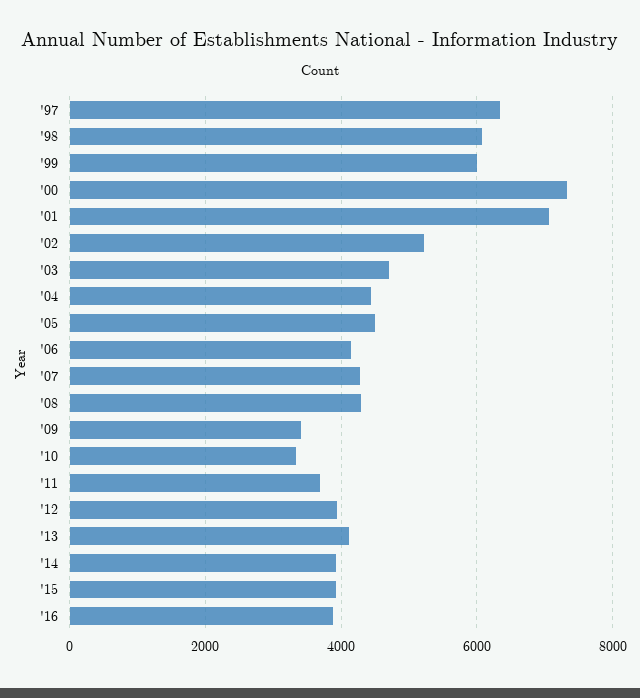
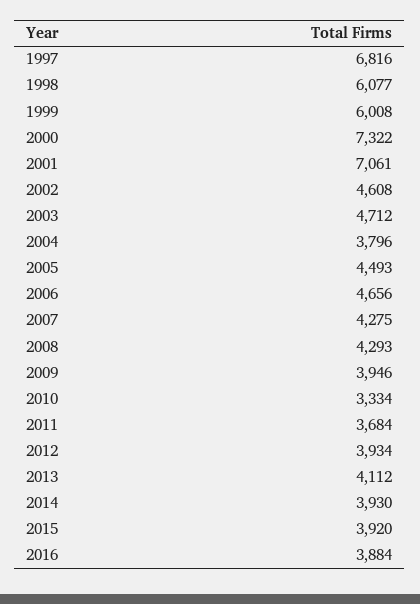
  {
-   "'97": 6400,
+   "'97": 6816,
    "'98": 6077,
    "'99": 6008,
    "'00": 7322,
    "'01": 7061,
-   "'02": 5200,
+   "'02": 4608,
    "'03": 4712,
-   "'04": 4400,
+   "'04": 3796,
    "'05": 4493,
-   "'06": 4200,
+   "'06": 4656,
    "'07": 4275,
    "'08": 4293,
-   "'09": 3400,
+   "'09": 3946,
    "'10": 3334,
    "'11": 3684,
    "'12": 3934,
    "'13": 4112,
    "'14": 3930,
    "'15": 3920,
    "'16": 3884
  }

